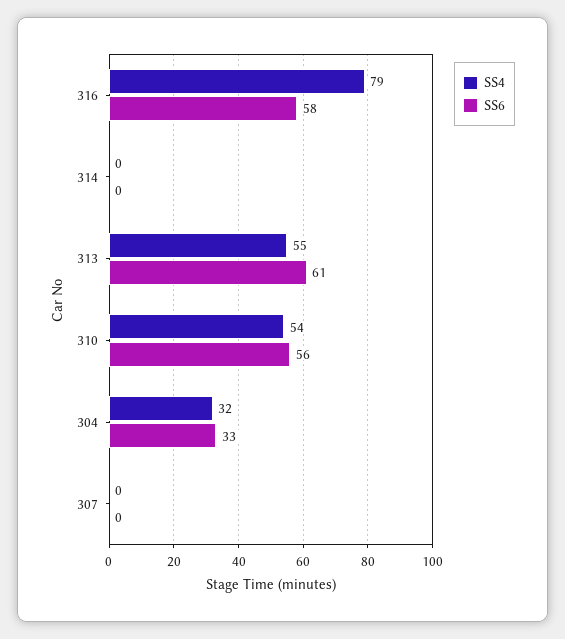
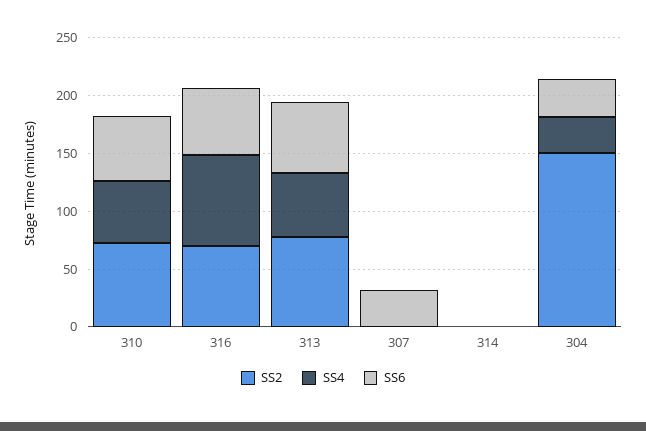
  {
    "SS4": {
      "316": 79,
      "314": 0,
      "313": 55,
      "310": 54,
      "304": 32,
      "307": 0
    },
    "SS6": {
      "316": 58,
      "314": 0,
      "313": 61,
      "310": 56,
      "304": 33,
-     "307": 0
+     "307": 30
-   }
+   },
+   "SS2": {
+     "310": 70,
+     "316": 70,
+     "313": 80,
+     "307": 0,
+     "314": 0,
+     "304": 150
+   }
  }

